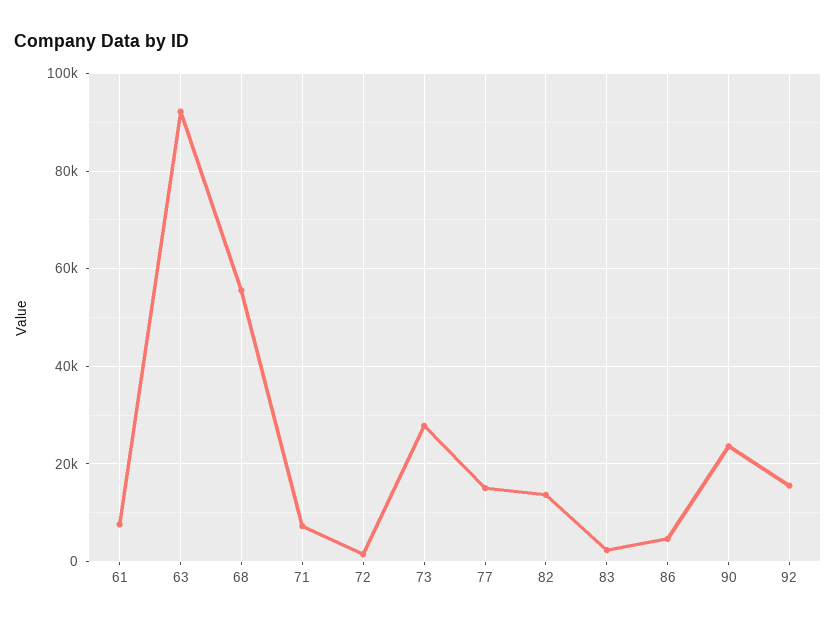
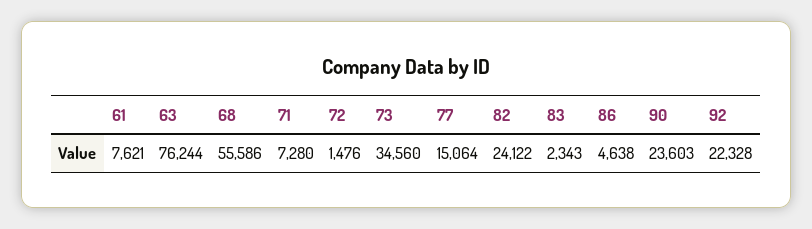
  {
    "61": 7621,
-   "63": 92000,
+   "63": 76244,
    "68": 55586,
    "71": 7280,
    "72": 1476,
-   "73": 28000,
+   "73": 34560,
    "77": 15064,
-   "82": 14000,
+   "82": 24122,
    "83": 2343,
    "86": 4638,
    "90": 23603,
-   "92": 16000
+   "92": 22328
  }

